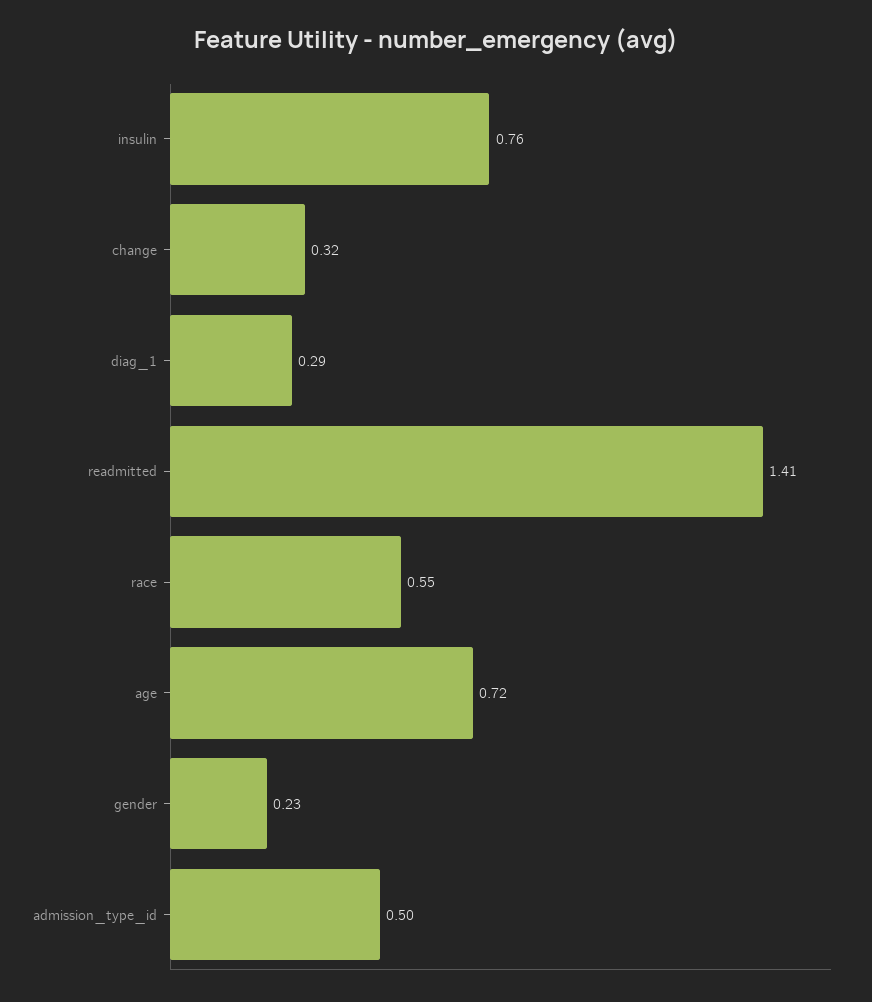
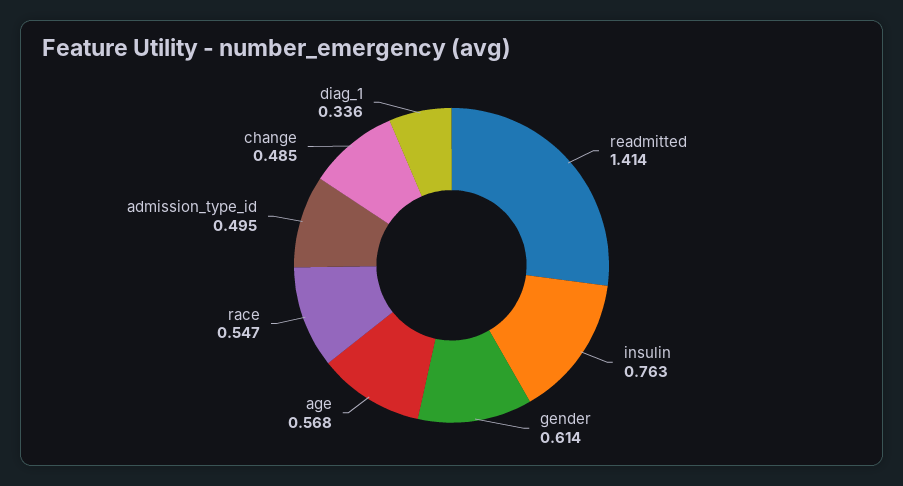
  {
    "insulin": 0.763,
-   "change": 0.32,
+   "change": 0.485,
-   "diag_1": 0.29,
+   "diag_1": 0.336,
    "readmitted": 1.414,
    "race": 0.547,
-   "age": 0.72,
+   "age": 0.568,
-   "gender": 0.23,
+   "gender": 0.614,
    "admission_type_id": 0.495
  }

